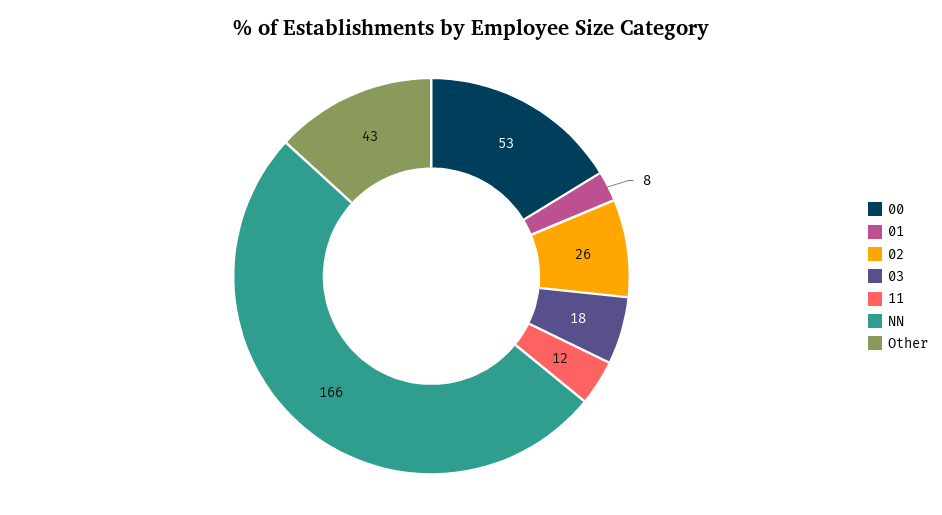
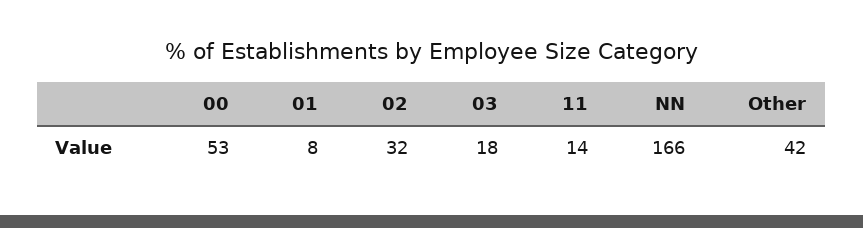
  {
    "00": 53,
    "01": 8,
-   "02": 26,
+   "02": 32,
    "03": 18,
-   "11": 12,
+   "11": 14,
    "NN": 166,
-   "Other": 43
+   "Other": 42
  }

